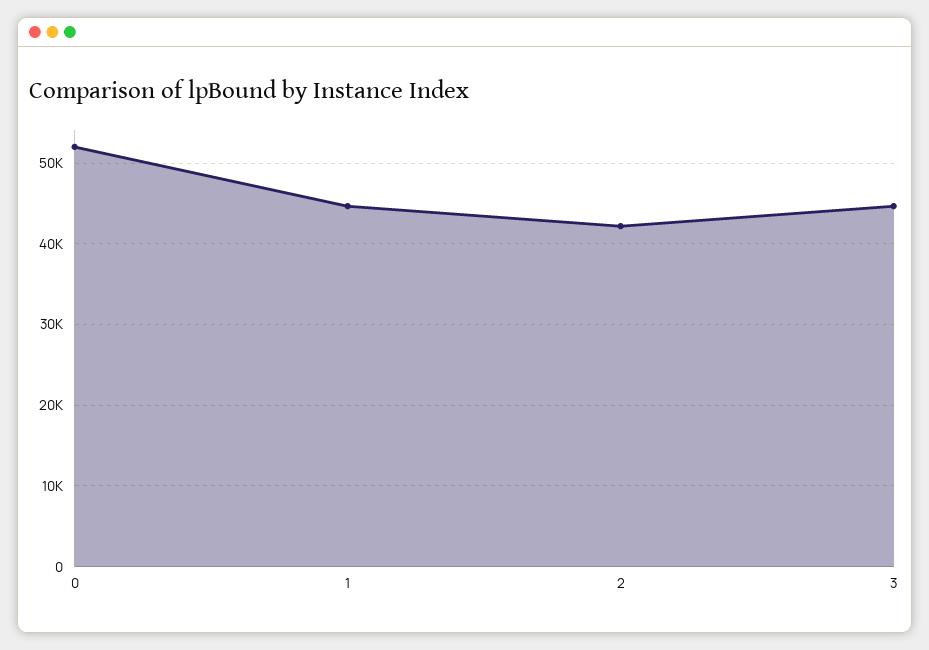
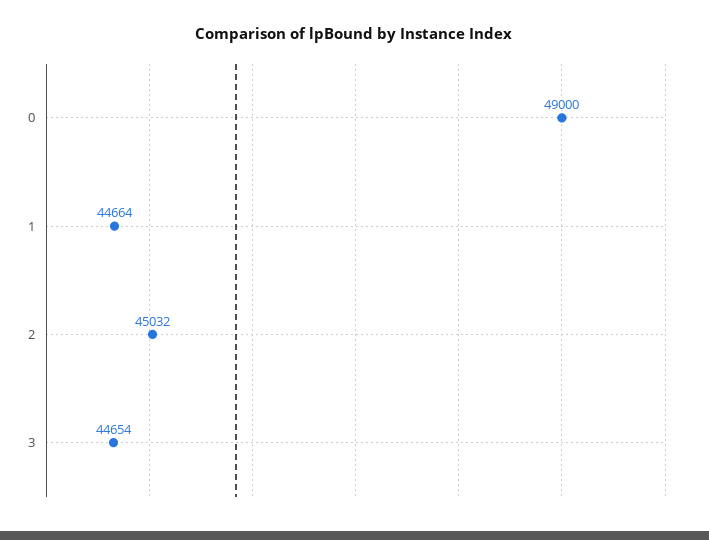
  {
-   "0": 52000,
+   "0": 49000,
    "1": 44664,
-   "2": 42000,
+   "2": 45032,
    "3": 44654
  }

